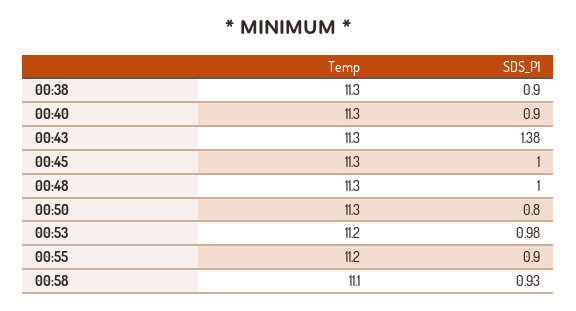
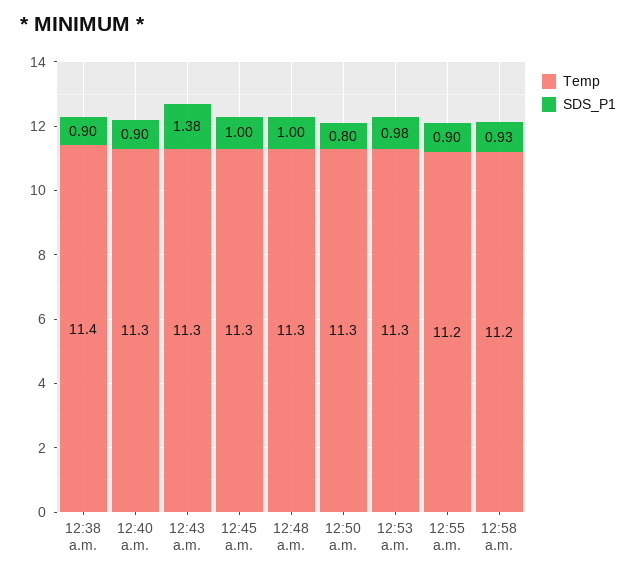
  {
    "Temp": {
-     "00:38": 11.3,
+     "00:38": 11.4,
      "00:40": 11.3,
      "00:43": 11.3,
      "00:45": 11.3,
      "00:48": 11.3,
      "00:50": 11.3,
-     "00:53": 11.2,
+     "00:53": 11.3,
      "00:55": 11.2,
-     "00:58": 11.1
+     "00:58": 11.2
    },
    "SDS_P1": {
      "00:38": 0.9,
      "00:40": 0.9,
      "00:43": 1.38,
      "00:45": 1,
      "00:48": 1,
      "00:50": 0.8,
      "00:53": 0.98,
      "00:55": 0.9,
      "00:58": 0.93
    }
  }

